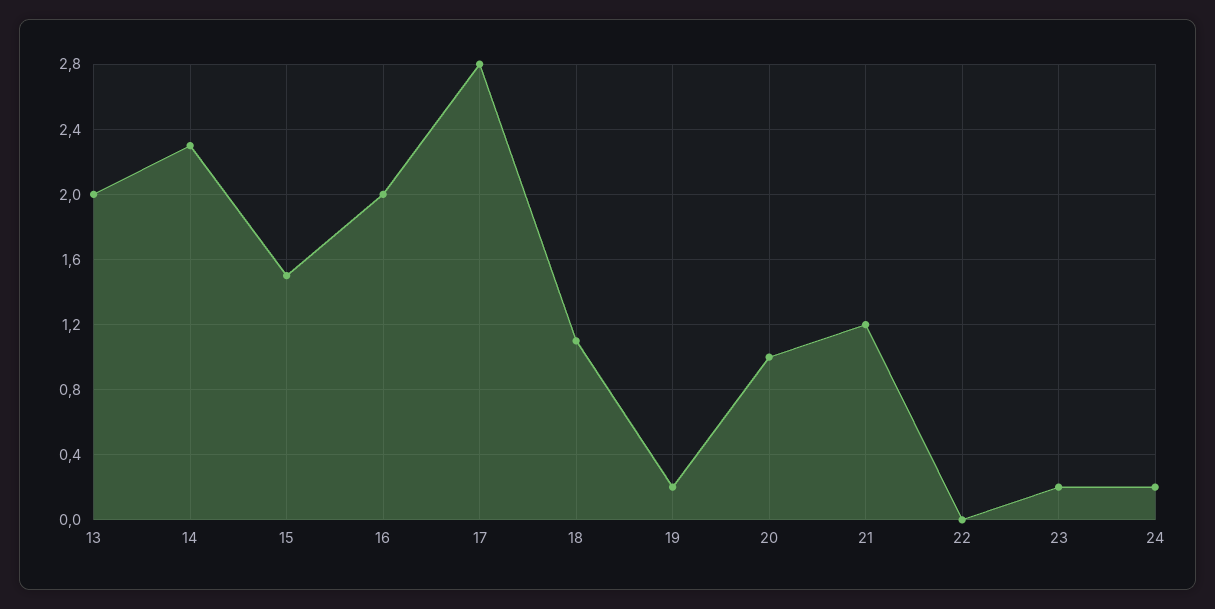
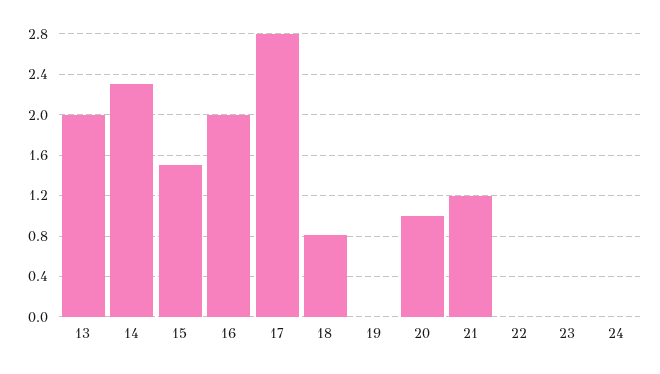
  {
    "13": 2,
    "14": 2.3,
    "15": 1.5,
    "16": 2,
    "17": 2.8,
-   "18": 1.1,
+   "18": 0.8,
-   "19": 0.2,
+   "19": 0,
    "20": 1,
    "21": 1.2,
    "22": 0,
-   "23": 0.2,
+   "23": 0,
-   "24": 0.2
+   "24": 0
  }

